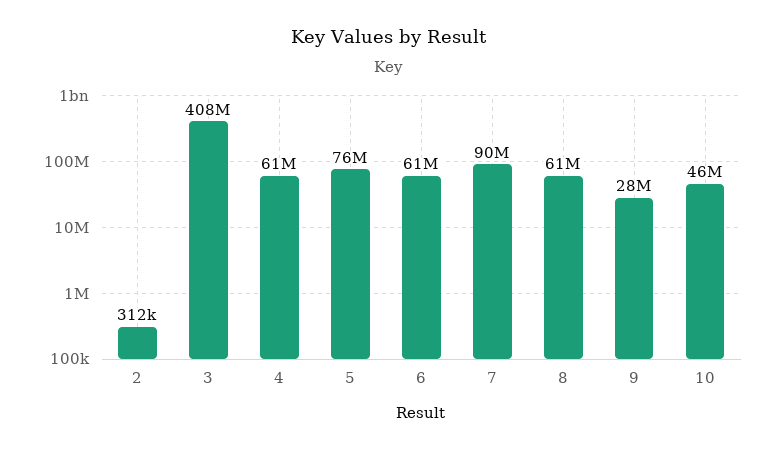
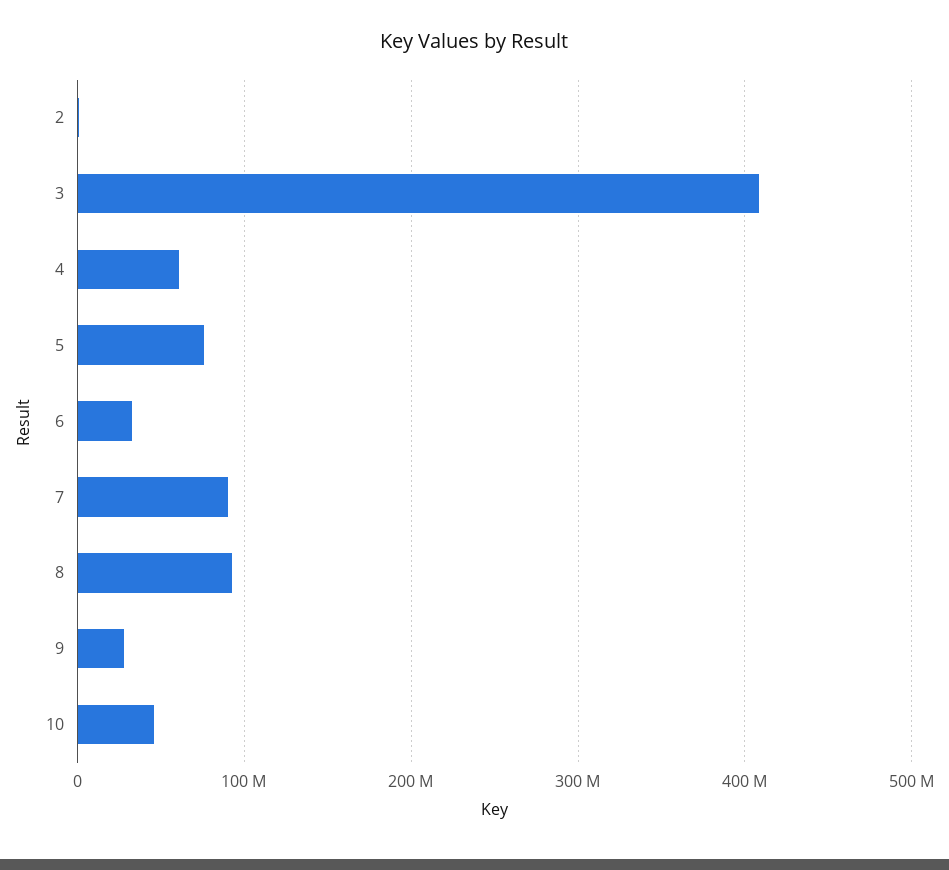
  {
    "2": 312000,
    "3": 408000000,
    "4": 61000000,
    "5": 76000000,
-   "6": 61000000,
+   "6": 30000000,
    "7": 90000000,
-   "8": 61000000,
+   "8": 90000000,
    "9": 28000000,
    "10": 46000000
  }

